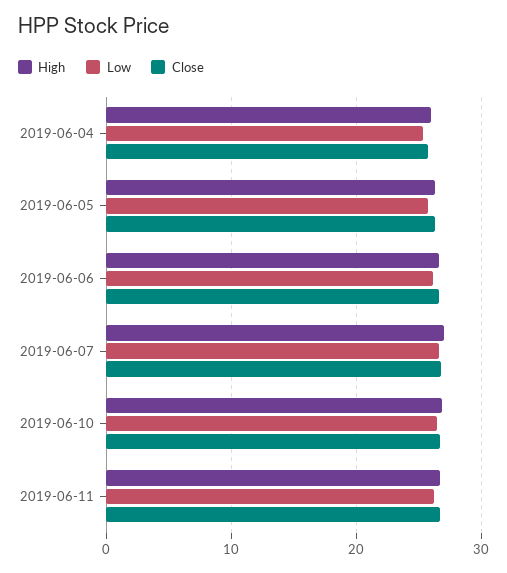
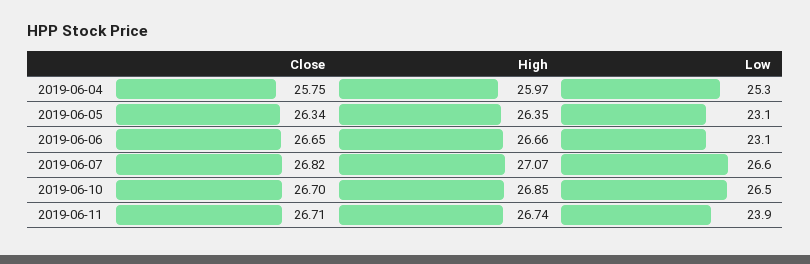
  {
    "High": {
      "2019-06-04": 25.97,
      "2019-06-05": 26.35,
      "2019-06-06": 26.66,
      "2019-06-07": 27.07,
      "2019-06-10": 26.85,
      "2019-06-11": 26.74
    },
    "Low": {
      "2019-06-04": 25.3,
-     "2019-06-05": 26,
+     "2019-06-05": 23.1,
-     "2019-06-06": 26,
+     "2019-06-06": 23.1,
      "2019-06-07": 26.6,
      "2019-06-10": 26.5,
-     "2019-06-11": 26
+     "2019-06-11": 23.9
    },
    "Close": {
      "2019-06-04": 25.75,
      "2019-06-05": 26.34,
      "2019-06-06": 26.65,
      "2019-06-07": 26.82,
      "2019-06-10": 26.7,
      "2019-06-11": 26.71
    }
  }

